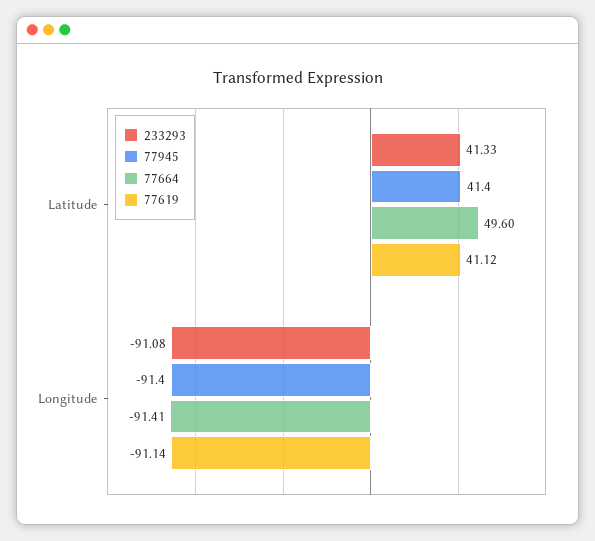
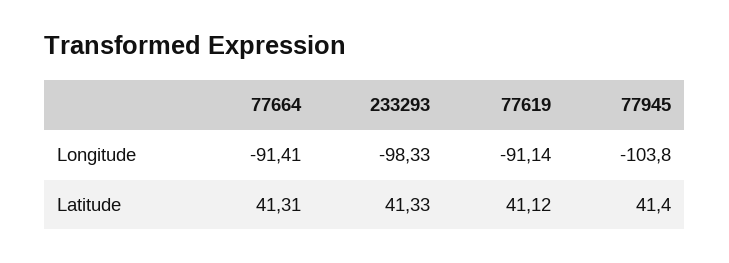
  {
    "233293": {
      "Latitude": 41.33,
-     "Longitude": -91.08
+     "Longitude": -98.33
    },
    "77945": {
      "Latitude": 41.4,
-     "Longitude": -91.4
+     "Longitude": -103.8
    },
    "77664": {
-     "Latitude": 49.6,
+     "Latitude": 41.31,
      "Longitude": -91.41
    },
    "77619": {
      "Latitude": 41.12,
      "Longitude": -91.14
    }
  }

